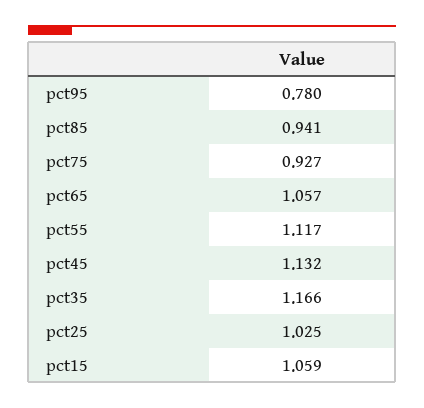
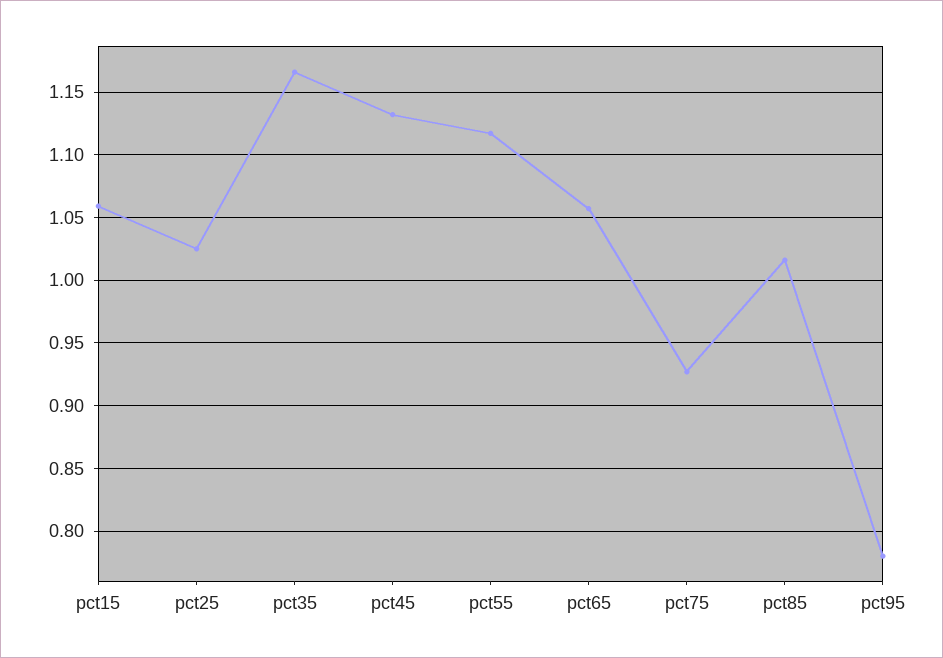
  {
    "pct95": 0.78,
-   "pct85": 0.941,
+   "pct85": 1.015,
    "pct75": 0.927,
    "pct65": 1.057,
    "pct55": 1.117,
    "pct45": 1.132,
    "pct35": 1.166,
    "pct25": 1.025,
    "pct15": 1.059
  }

